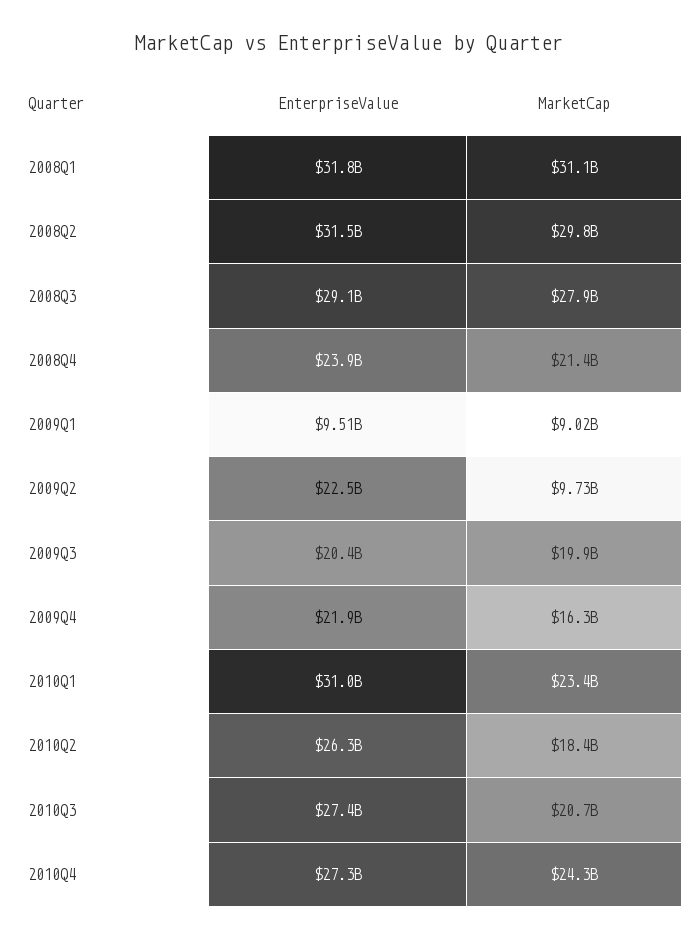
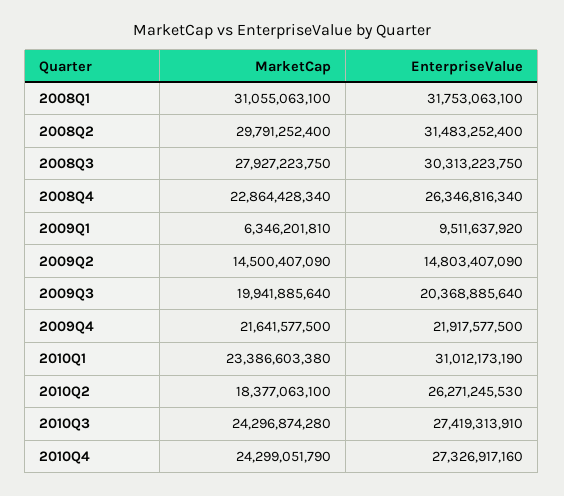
  {
    "EnterpriseValue": {
      "2008Q1": 31753063100,
      "2008Q2": 31483252400,
-     "2008Q3": 29100000000,
+     "2008Q3": 30313223750,
-     "2008Q4": 23900000000,
+     "2008Q4": 26346816340,
      "2009Q1": 9511637920,
-     "2009Q2": 22500000000,
+     "2009Q2": 14803407090,
      "2009Q3": 20368885640,
      "2009Q4": 21917577500,
      "2010Q1": 31012173190,
      "2010Q2": 26271245530,
      "2010Q3": 27419313910,
      "2010Q4": 27326917160
    },
    "MarketCap": {
      "2008Q1": 31055063100,
      "2008Q2": 29791252400,
      "2008Q3": 27927223750,
-     "2008Q4": 21400000000,
+     "2008Q4": 22864428340,
-     "2009Q1": 9020000000,
+     "2009Q1": 6346201810,
-     "2009Q2": 9730000000,
+     "2009Q2": 14500407090,
      "2009Q3": 19941885640,
-     "2009Q4": 16300000000,
+     "2009Q4": 21641577500,
      "2010Q1": 23386603380,
      "2010Q2": 18377063100,
-     "2010Q3": 20700000000,
+     "2010Q3": 24296874280,
      "2010Q4": 24299051790
    }
  }

